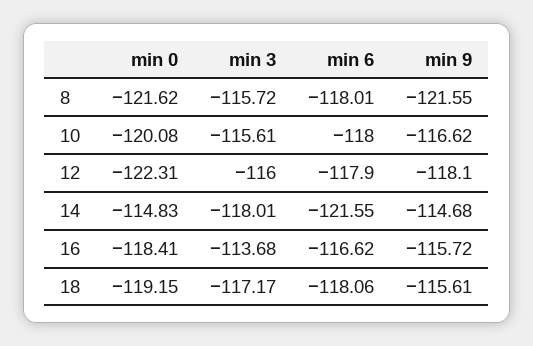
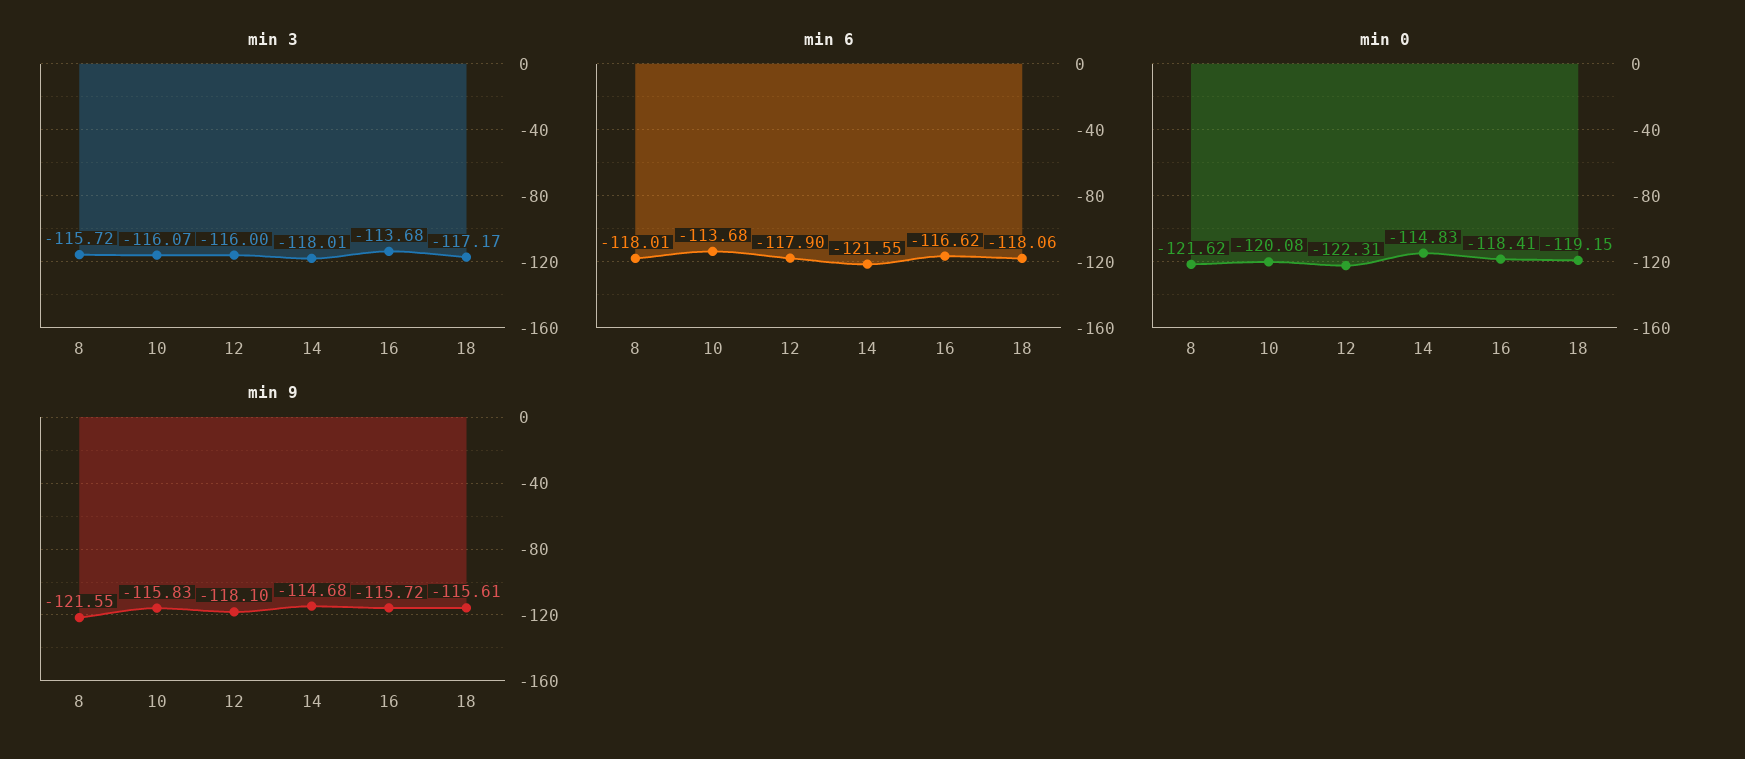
  {
    "min 0": {
      "8": -121.62,
      "10": -120.08,
      "12": -122.31,
      "14": -114.83,
      "16": -118.41,
      "18": -119.15
    },
    "min 3": {
      "8": -115.72,
-     "10": -115.61,
+     "10": -116.07,
      "12": -116,
      "14": -118.01,
      "16": -113.68,
      "18": -117.17
    },
    "min 6": {
      "8": -118.01,
-     "10": -118,
+     "10": -113.68,
      "12": -117.9,
      "14": -121.55,
      "16": -116.62,
      "18": -118.06
    },
    "min 9": {
      "8": -121.55,
-     "10": -116.62,
+     "10": -115.83,
      "12": -118.1,
      "14": -114.68,
      "16": -115.72,
      "18": -115.61
    }
  }

